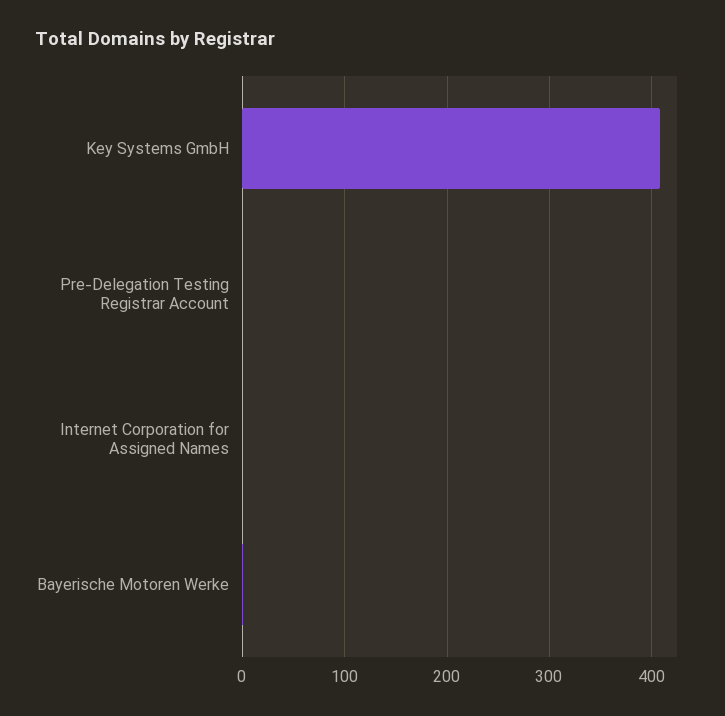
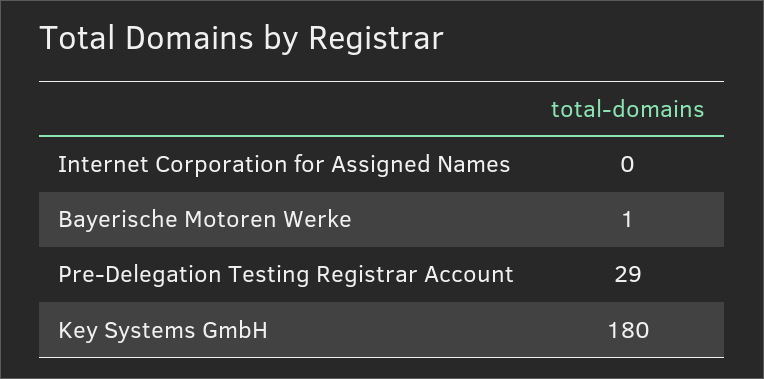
  {
-   "Key Systems GmbH": 410,
+   "Key Systems GmbH": 180,
-   "Pre-Delegation Testing Registrar Account": 0,
+   "Pre-Delegation Testing Registrar Account": 29,
    "Internet Corporation for Assigned Names": 0,
    "Bayerische Motoren Werke": 1
  }

